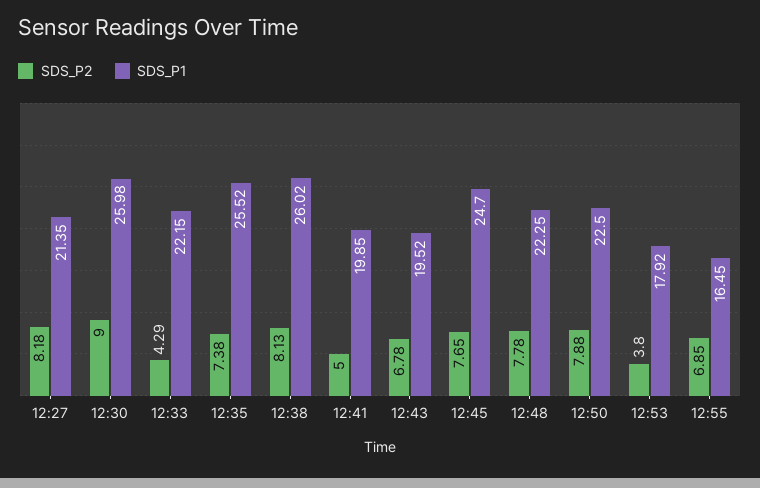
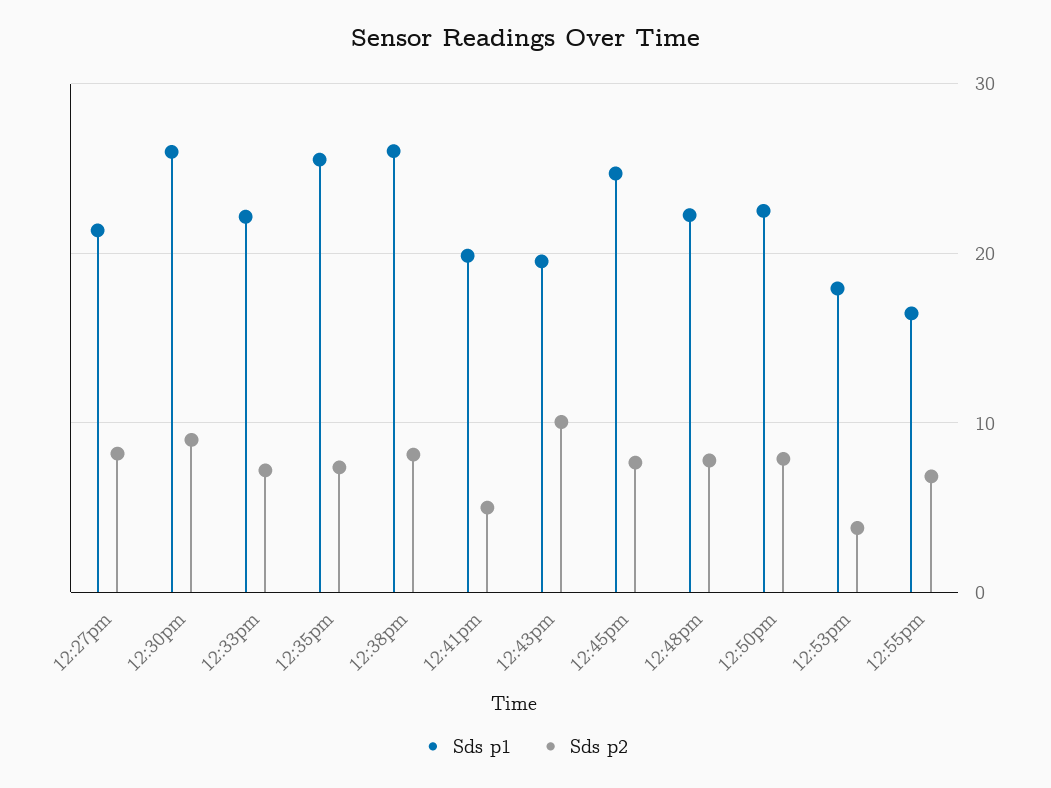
  {
    "SDS_P2": {
      "12:27": 8.18,
      "12:30": 9,
-     "12:33": 4.29,
+     "12:33": 7,
      "12:35": 7.38,
      "12:38": 8.13,
      "12:41": 5,
-     "12:43": 6.78,
+     "12:43": 10,
      "12:45": 7.65,
      "12:48": 7.78,
      "12:50": 7.88,
      "12:53": 3.8,
      "12:55": 6.85
    },
    "SDS_P1": {
      "12:27": 21.35,
      "12:30": 25.98,
      "12:33": 22.15,
      "12:35": 25.52,
      "12:38": 26.02,
      "12:41": 19.85,
      "12:43": 19.52,
      "12:45": 24.7,
      "12:48": 22.25,
      "12:50": 22.5,
      "12:53": 17.92,
      "12:55": 16.45
    }
  }

